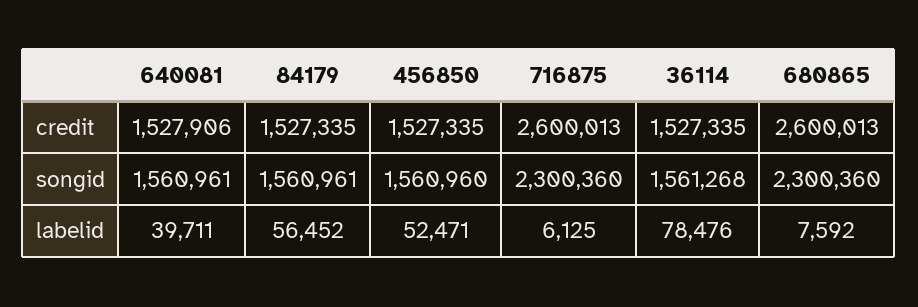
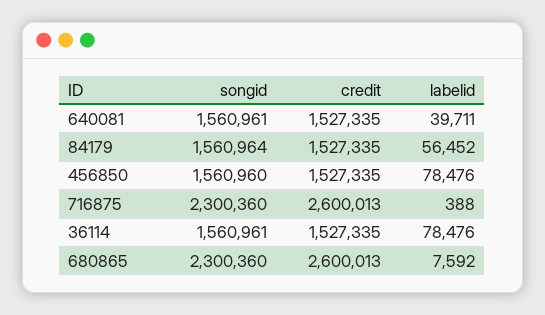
  {
    "640081": {
-     "credit": 1527906,
+     "credit": 1527335,
      "songid": 1560961,
      "labelid": 39711
    },
    "84179": {
      "credit": 1527335,
-     "songid": 1560961,
+     "songid": 1560964,
      "labelid": 56452
    },
    "456850": {
      "credit": 1527335,
      "songid": 1560960,
-     "labelid": 52471
+     "labelid": 78476
    },
    "716875": {
      "credit": 2600013,
      "songid": 2300360,
-     "labelid": 6125
+     "labelid": 388
    },
    "36114": {
      "credit": 1527335,
-     "songid": 1561268,
+     "songid": 1560961,
      "labelid": 78476
    },
    "680865": {
      "credit": 2600013,
      "songid": 2300360,
      "labelid": 7592
    }
  }

